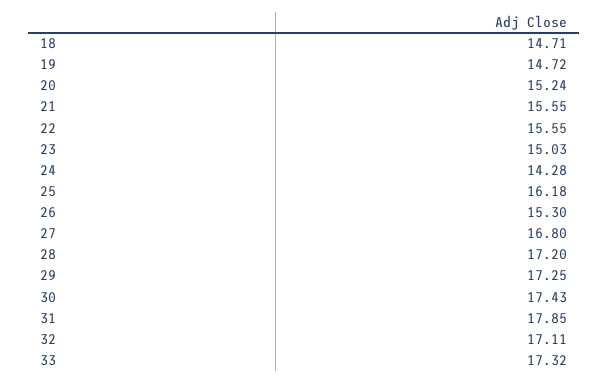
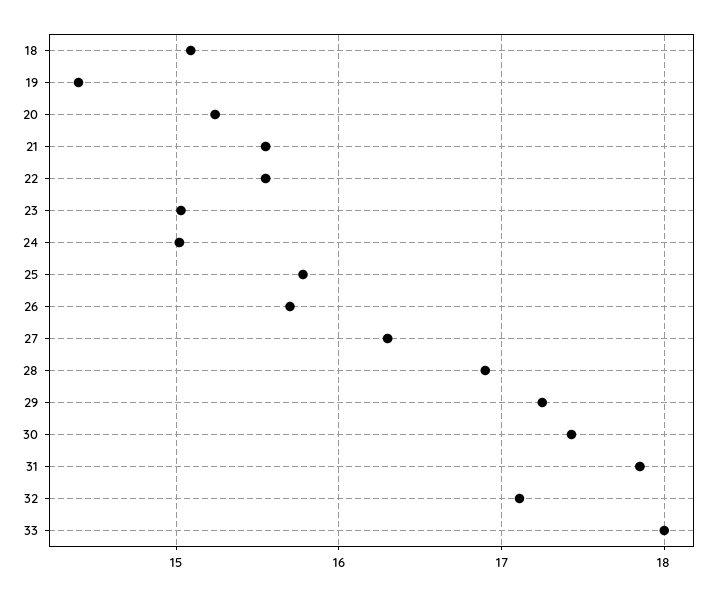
  {
-   "18": 14.71,
+   "18": 15.1,
-   "19": 14.72,
+   "19": 14.4,
    "20": 15.24,
    "21": 15.55,
    "22": 15.55,
    "23": 15.03,
-   "24": 14.28,
+   "24": 15,
-   "25": 16.18,
+   "25": 15.8,
-   "26": 15.3,
+   "26": 15.7,
-   "27": 16.8,
+   "27": 16.3,
-   "28": 17.2,
+   "28": 16.9,
    "29": 17.25,
    "30": 17.43,
    "31": 17.85,
    "32": 17.11,
-   "33": 17.32
+   "33": 18
  }

